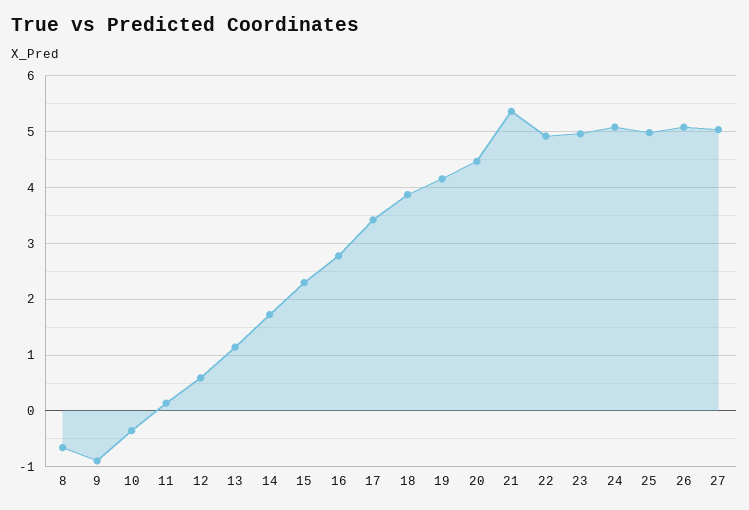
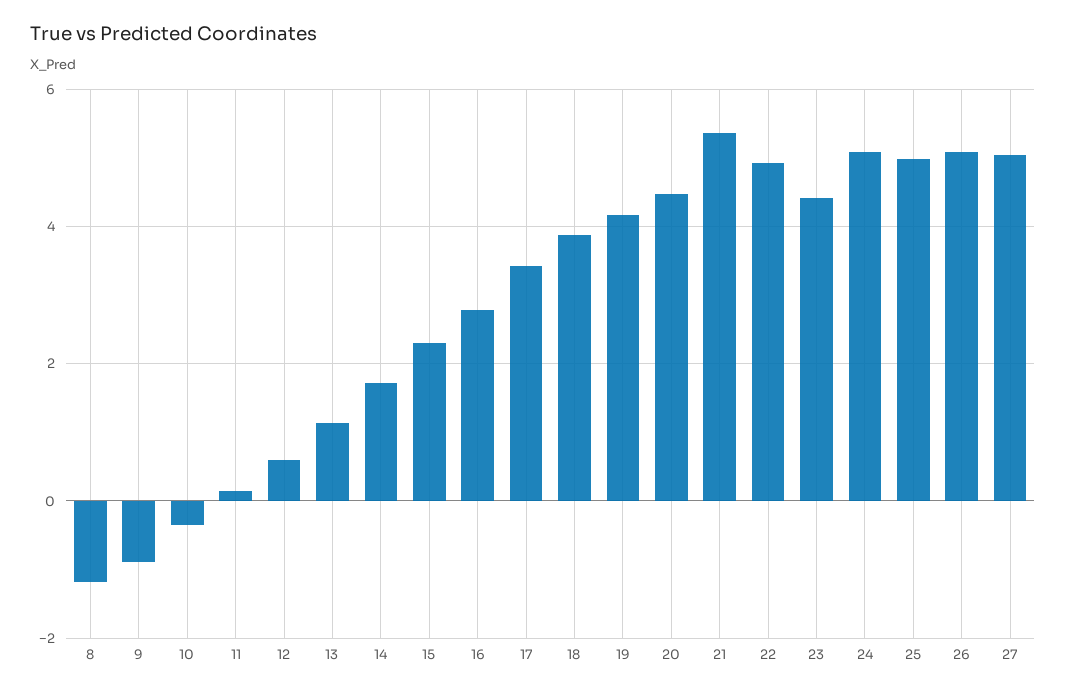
  {
-   "8": -0.6,
+   "8": -1.2,
    "9": -0.8,
    "10": -0.4,
    "11": 0.2,
    "12": 0.6,
    "13": 1.2,
    "14": 1.8,
    "15": 2.2,
    "16": 2.8,
    "17": 3.4,
    "18": 3.8,
    "19": 4.2,
    "20": 4.4,
    "21": 5.4,
    "22": 5,
-   "23": 5,
+   "23": 4.4,
    "24": 5,
    "25": 5,
    "26": 5,
    "27": 5
  }

